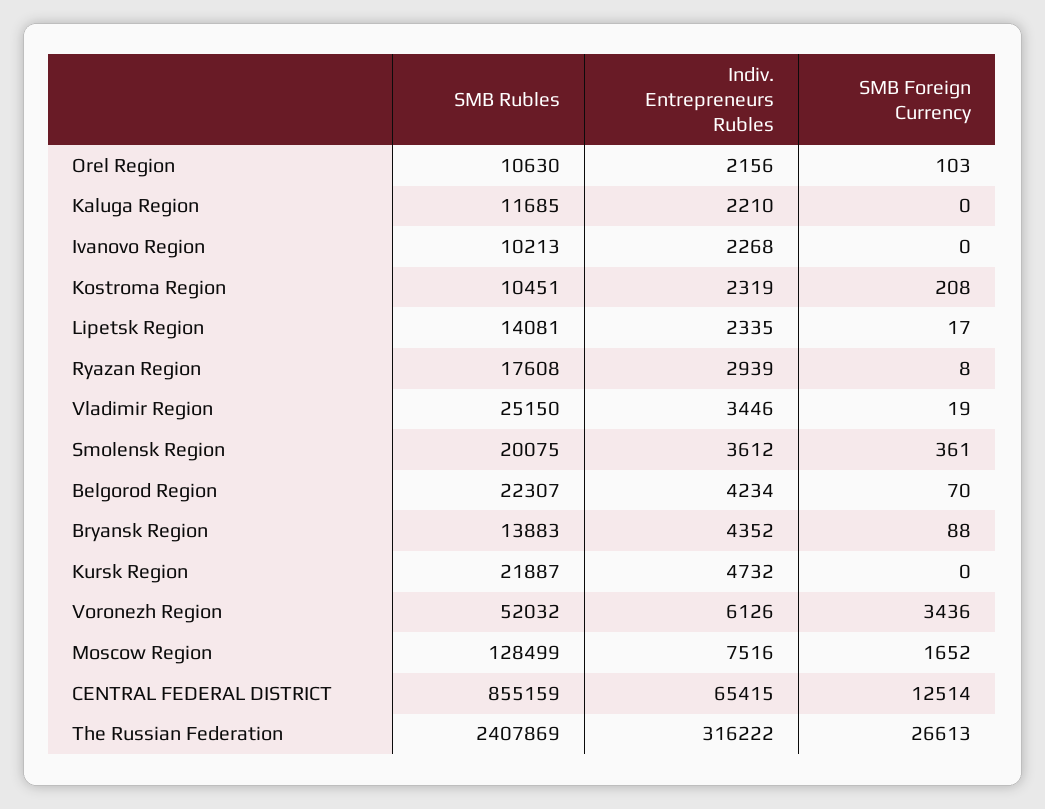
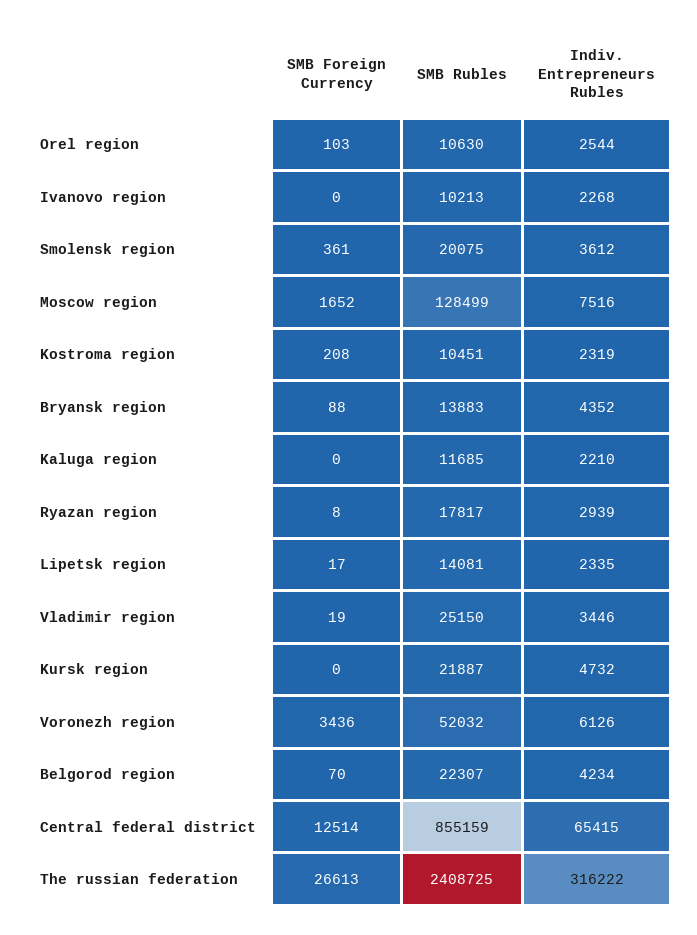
  {
    "SMB Rubles": {
      "Orel Region": 10630,
      "Kaluga Region": 11685,
      "Ivanovo Region": 10213,
      "Kostroma Region": 10451,
      "Lipetsk Region": 14081,
-     "Ryazan Region": 17608,
+     "Ryazan Region": 17817,
      "Vladimir Region": 25150,
      "Smolensk Region": 20075,
      "Belgorod Region": 22307,
      "Bryansk Region": 13883,
      "Kursk Region": 21887,
      "Voronezh Region": 52032,
      "Moscow Region": 128499,
      "CENTRAL FEDERAL DISTRICT": 855159,
-     "The Russian Federation": 2407869
+     "The Russian Federation": 2408725
    },
    "Indiv. Entrepreneurs Rubles": {
-     "Orel Region": 2156,
+     "Orel Region": 2544,
      "Kaluga Region": 2210,
      "Ivanovo Region": 2268,
      "Kostroma Region": 2319,
      "Lipetsk Region": 2335,
      "Ryazan Region": 2939,
      "Vladimir Region": 3446,
      "Smolensk Region": 3612,
      "Belgorod Region": 4234,
      "Bryansk Region": 4352,
      "Kursk Region": 4732,
      "Voronezh Region": 6126,
      "Moscow Region": 7516,
      "CENTRAL FEDERAL DISTRICT": 65415,
      "The Russian Federation": 316222
    },
    "SMB Foreign Currency": {
      "Orel Region": 103,
      "Kaluga Region": 0,
      "Ivanovo Region": 0,
      "Kostroma Region": 208,
      "Lipetsk Region": 17,
      "Ryazan Region": 8,
      "Vladimir Region": 19,
      "Smolensk Region": 361,
      "Belgorod Region": 70,
      "Bryansk Region": 88,
      "Kursk Region": 0,
      "Voronezh Region": 3436,
      "Moscow Region": 1652,
      "CENTRAL FEDERAL DISTRICT": 12514,
      "The Russian Federation": 26613
    }
  }

